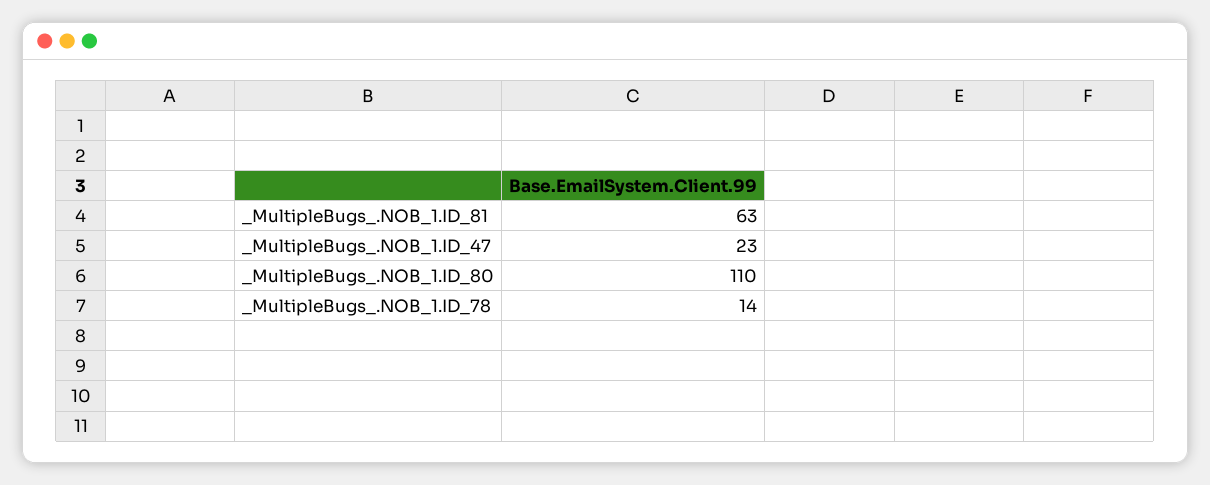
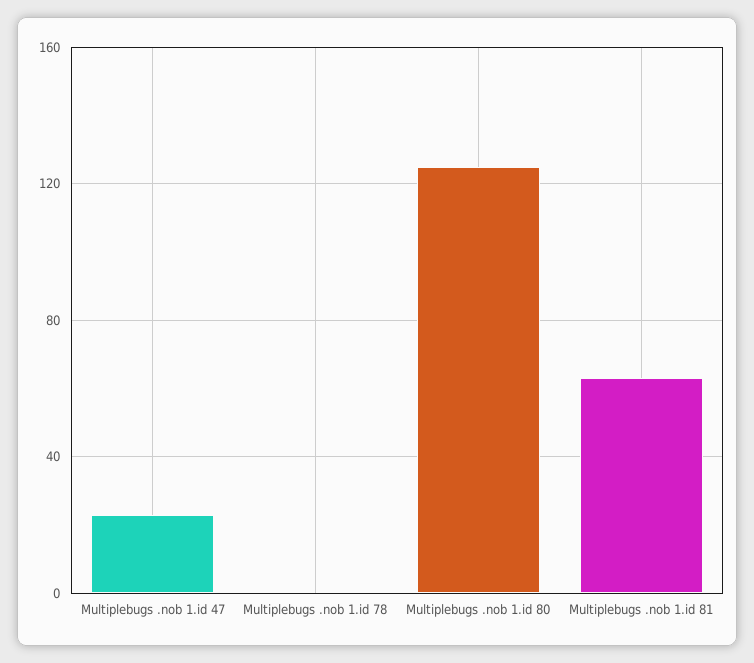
  {
    "_MultipleBugs_.NOB_1.ID_81": 63,
    "_MultipleBugs_.NOB_1.ID_47": 23,
-   "_MultipleBugs_.NOB_1.ID_80": 110,
+   "_MultipleBugs_.NOB_1.ID_80": 125,
-   "_MultipleBugs_.NOB_1.ID_78": 14
+   "_MultipleBugs_.NOB_1.ID_78": 0
  }

